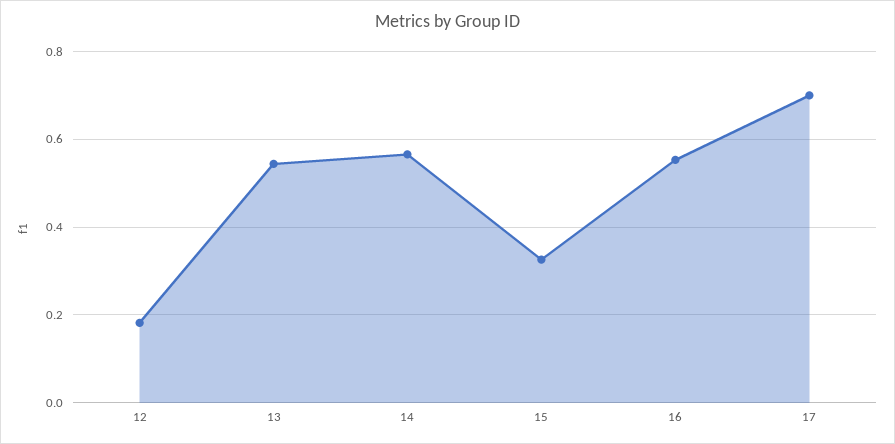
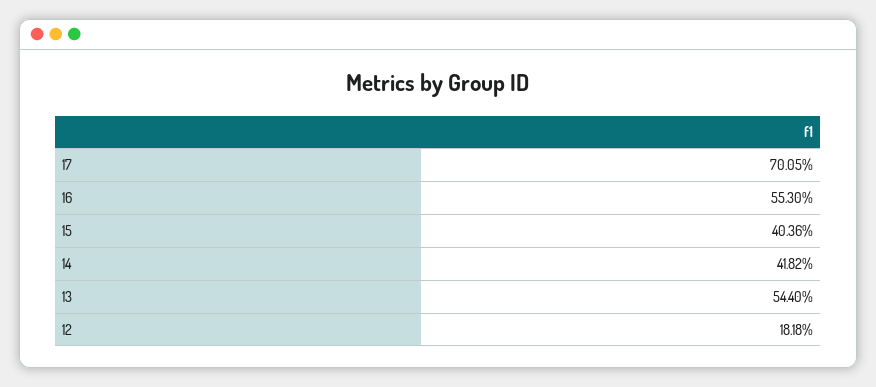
  {
    "12": 0.1818,
    "13": 0.544,
-   "14": 0.56,
+   "14": 0.4182,
-   "15": 0.32,
+   "15": 0.4036,
    "16": 0.553,
    "17": 0.7005
  }

